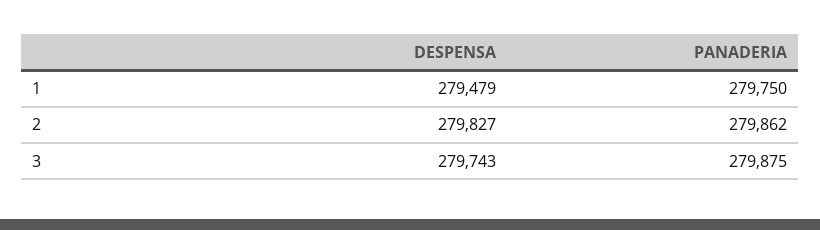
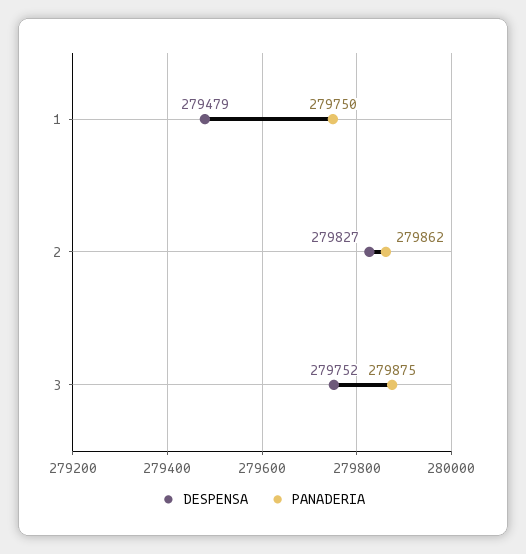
  {
    "DESPENSA": {
      "1": 279479,
      "2": 279827,
-     "3": 279743
+     "3": 279752
    },
    "PANADERIA": {
      "1": 279750,
      "2": 279862,
      "3": 279875
    }
  }

